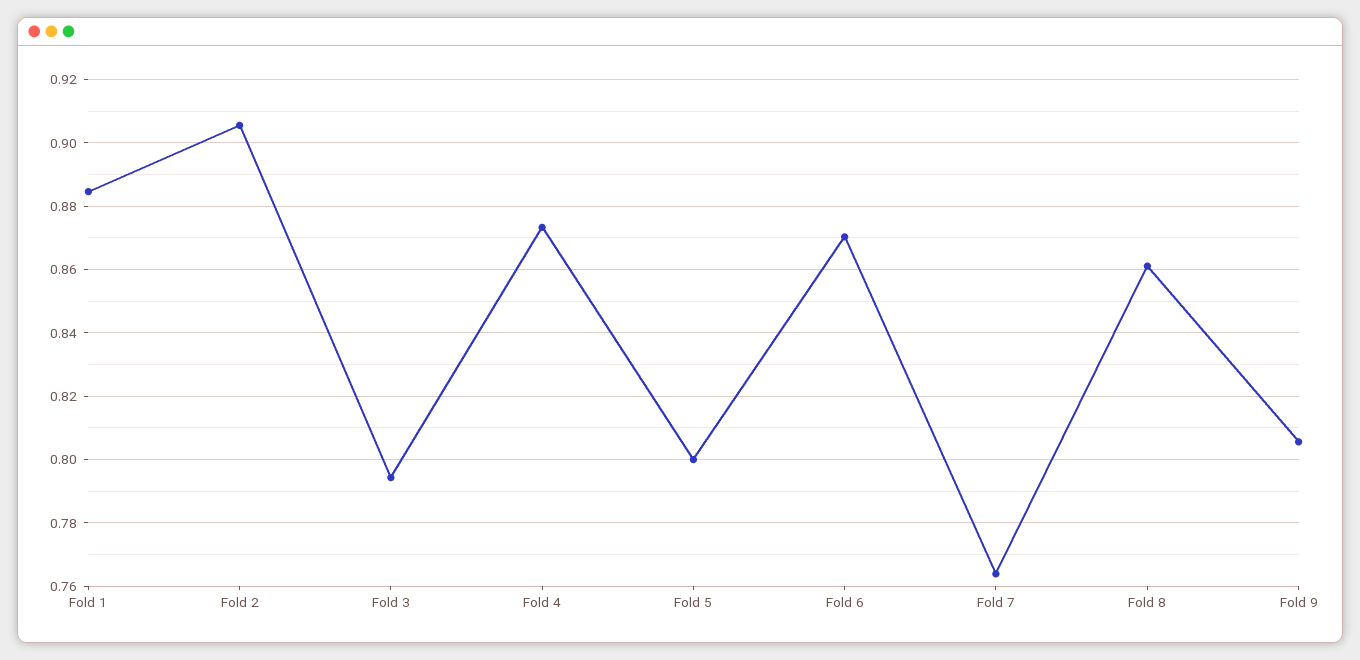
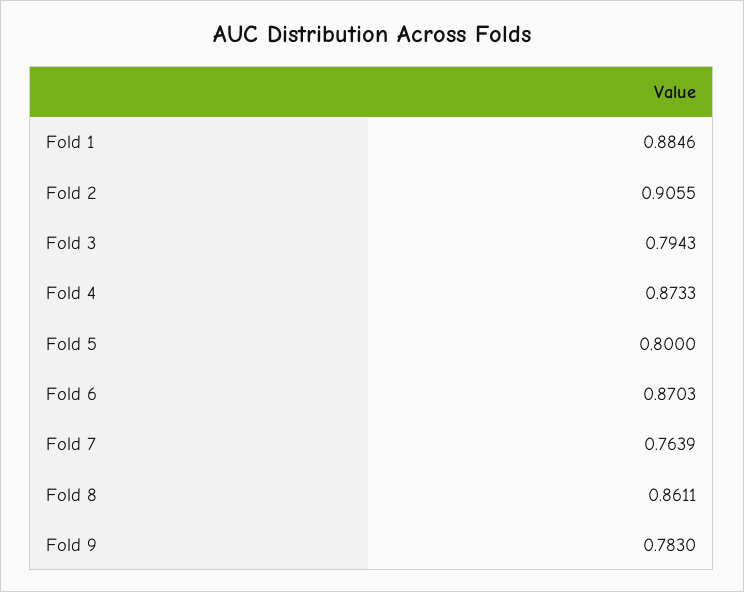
  {
    "Fold 1": 0.8846,
    "Fold 2": 0.9055,
    "Fold 3": 0.7943,
    "Fold 4": 0.8733,
    "Fold 5": 0.8,
    "Fold 6": 0.8703,
    "Fold 7": 0.7639,
    "Fold 8": 0.8611,
-   "Fold 9": 0.806
+   "Fold 9": 0.783
  }

